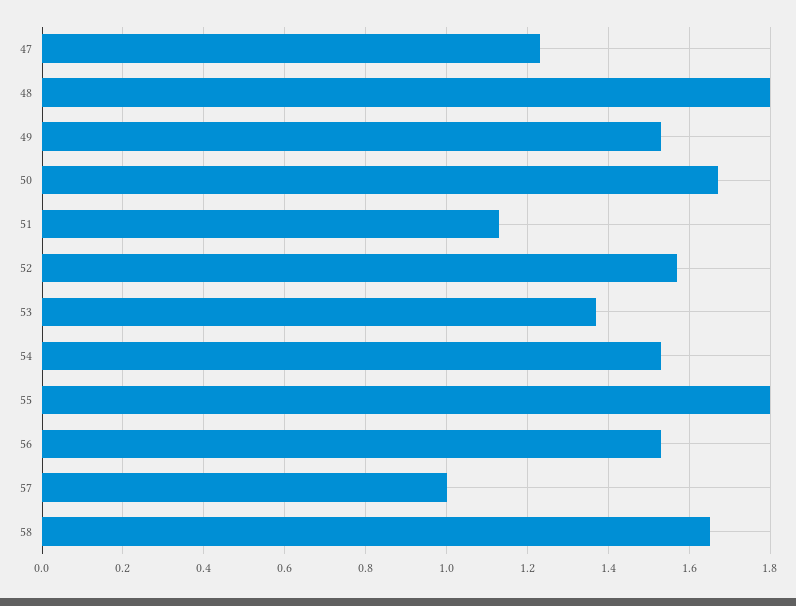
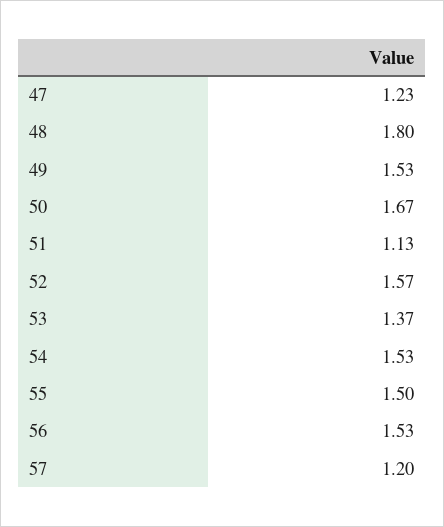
  {
    "47": 1.23,
    "48": 1.8,
    "49": 1.53,
    "50": 1.67,
    "51": 1.13,
    "52": 1.57,
    "53": 1.37,
    "54": 1.53,
-   "55": 1.8,
+   "55": 1.5,
    "56": 1.53,
-   "57": 1,
+   "57": 1.2
-   "58": 1.65
  }

